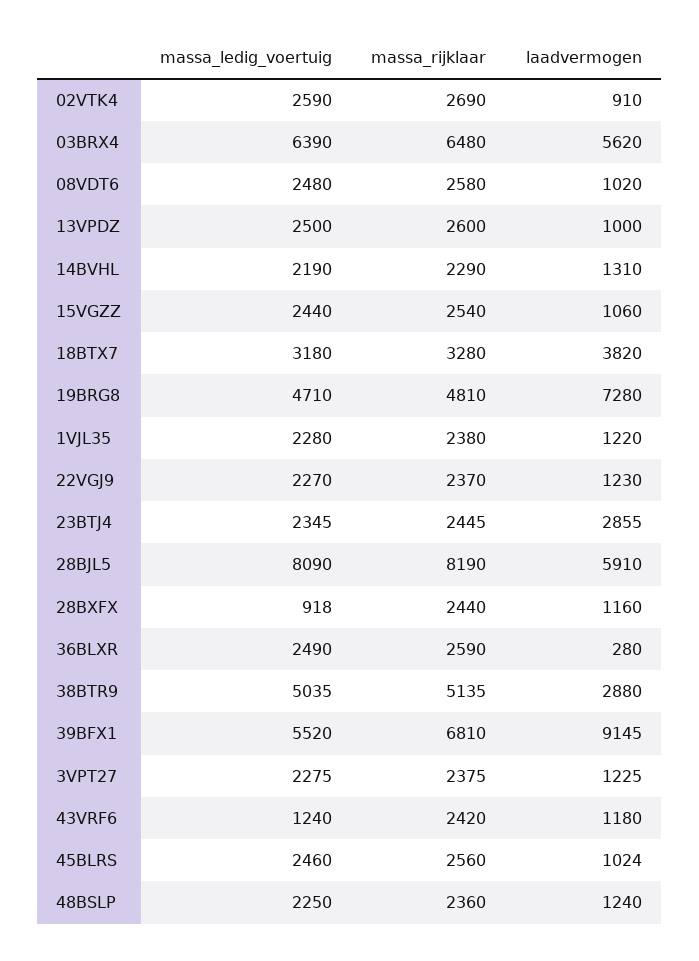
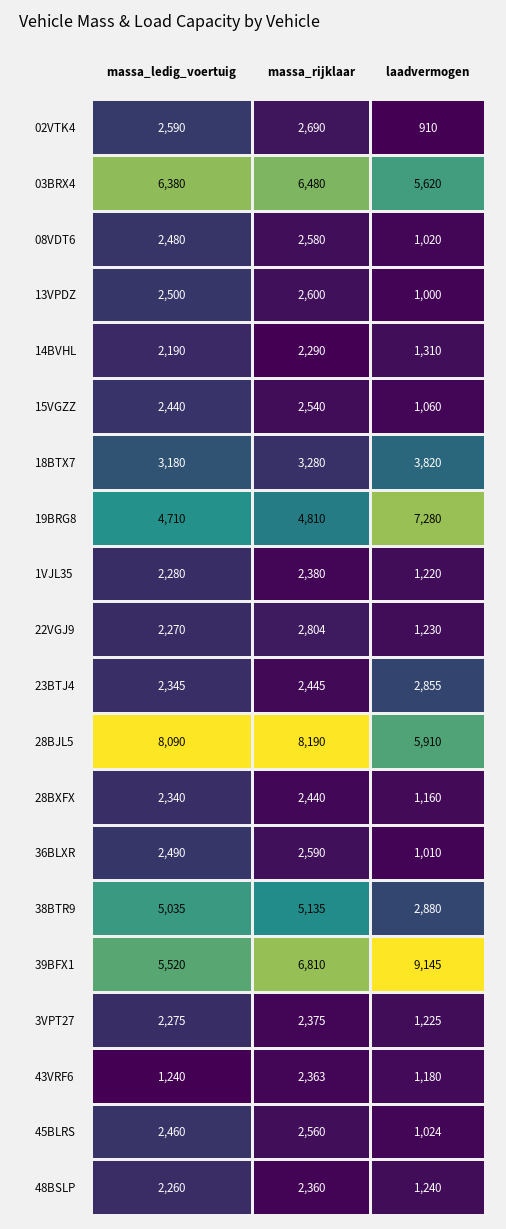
  {
    "massa_ledig_voertuig": {
      "02VTK4": 2590,
-     "03BRX4": 6390,
+     "03BRX4": 6380,
      "08VDT6": 2480,
      "13VPDZ": 2500,
      "14BVHL": 2190,
      "15VGZZ": 2440,
      "18BTX7": 3180,
      "19BRG8": 4710,
      "1VJL35": 2280,
      "22VGJ9": 2270,
      "23BTJ4": 2345,
      "28BJL5": 8090,
-     "28BXFX": 918,
+     "28BXFX": 2340,
      "36BLXR": 2490,
      "38BTR9": 5035,
      "39BFX1": 5520,
      "3VPT27": 2275,
      "43VRF6": 1240,
      "45BLRS": 2460,
-     "48BSLP": 2250
+     "48BSLP": 2260
    },
    "massa_rijklaar": {
      "02VTK4": 2690,
      "03BRX4": 6480,
      "08VDT6": 2580,
      "13VPDZ": 2600,
      "14BVHL": 2290,
      "15VGZZ": 2540,
      "18BTX7": 3280,
      "19BRG8": 4810,
      "1VJL35": 2380,
-     "22VGJ9": 2370,
+     "22VGJ9": 2804,
      "23BTJ4": 2445,
      "28BJL5": 8190,
      "28BXFX": 2440,
      "36BLXR": 2590,
      "38BTR9": 5135,
      "39BFX1": 6810,
      "3VPT27": 2375,
-     "43VRF6": 2420,
+     "43VRF6": 2363,
      "45BLRS": 2560,
      "48BSLP": 2360
    },
    "laadvermogen": {
      "02VTK4": 910,
      "03BRX4": 5620,
      "08VDT6": 1020,
      "13VPDZ": 1000,
      "14BVHL": 1310,
      "15VGZZ": 1060,
      "18BTX7": 3820,
      "19BRG8": 7280,
      "1VJL35": 1220,
      "22VGJ9": 1230,
      "23BTJ4": 2855,
      "28BJL5": 5910,
      "28BXFX": 1160,
-     "36BLXR": 280,
+     "36BLXR": 1010,
      "38BTR9": 2880,
      "39BFX1": 9145,
      "3VPT27": 1225,
      "43VRF6": 1180,
      "45BLRS": 1024,
      "48BSLP": 1240
    }
  }

